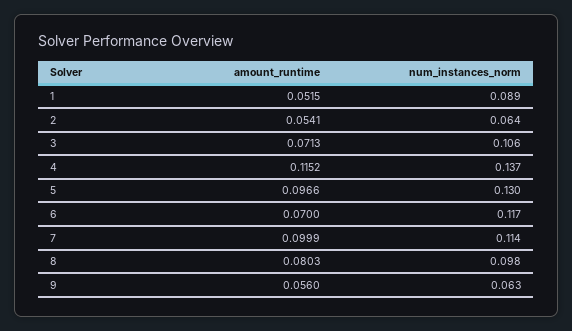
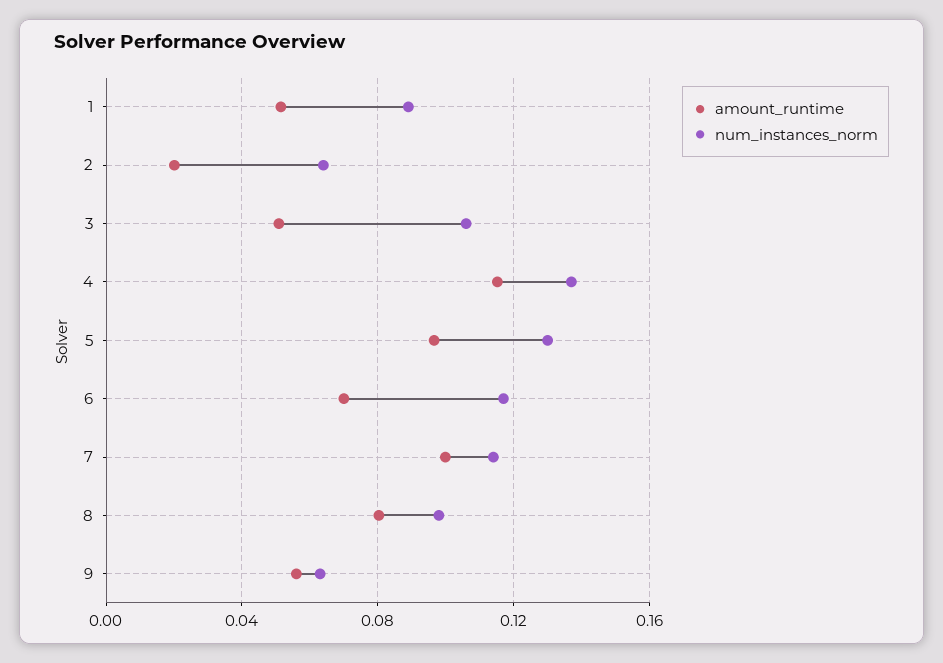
  {
    "amount_runtime": {
      "1": 0.0515,
-     "2": 0.0541,
+     "2": 0.02,
-     "3": 0.0713,
+     "3": 0.05,
      "4": 0.1152,
      "5": 0.0966,
      "6": 0.07,
      "7": 0.0999,
      "8": 0.0803,
      "9": 0.056
    },
    "num_instances_norm": {
      "1": 0.089,
      "2": 0.064,
      "3": 0.106,
      "4": 0.137,
      "5": 0.13,
      "6": 0.117,
      "7": 0.114,
      "8": 0.098,
      "9": 0.063
    }
  }

